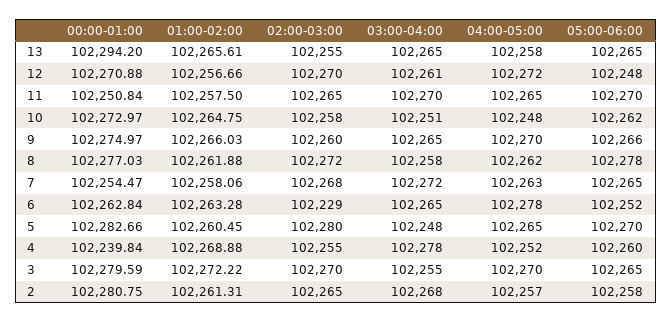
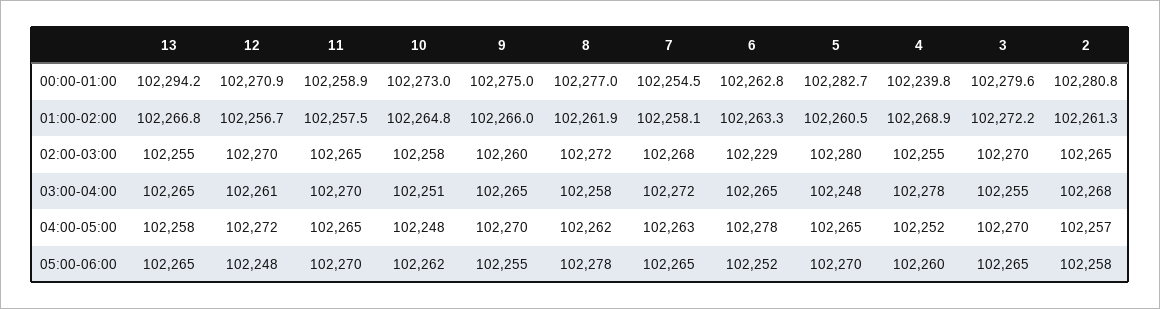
  {
    "00:00-01:00": {
      "13": 102294.2,
      "12": 102270.88,
-     "11": 102250.84,
+     "11": 102258.9,
      "10": 102272.97,
      "9": 102274.97,
      "8": 102277.03,
      "7": 102254.47,
      "6": 102262.84,
      "5": 102282.66,
      "4": 102239.84,
      "3": 102279.59,
      "2": 102280.75
    },
    "01:00-02:00": {
-     "13": 102265.61,
+     "13": 102266.8,
      "12": 102256.66,
      "11": 102257.5,
      "10": 102264.75,
      "9": 102266.03,
      "8": 102261.88,
      "7": 102258.06,
      "6": 102263.28,
      "5": 102260.45,
      "4": 102268.88,
      "3": 102272.22,
      "2": 102261.31
    },
    "02:00-03:00": {
      "13": 102255,
      "12": 102270,
      "11": 102265,
      "10": 102258,
      "9": 102260,
      "8": 102272,
      "7": 102268,
      "6": 102229,
      "5": 102280,
      "4": 102255,
      "3": 102270,
      "2": 102265
    },
    "03:00-04:00": {
      "13": 102265,
      "12": 102261,
      "11": 102270,
      "10": 102251,
      "9": 102265,
      "8": 102258,
      "7": 102272,
      "6": 102265,
      "5": 102248,
      "4": 102278,
      "3": 102255,
      "2": 102268
    },
    "04:00-05:00": {
      "13": 102258,
      "12": 102272,
      "11": 102265,
      "10": 102248,
      "9": 102270,
      "8": 102262,
      "7": 102263,
      "6": 102278,
      "5": 102265,
      "4": 102252,
      "3": 102270,
      "2": 102257
    },
    "05:00-06:00": {
      "13": 102265,
      "12": 102248,
      "11": 102270,
      "10": 102262,
-     "9": 102266,
+     "9": 102255,
      "8": 102278,
      "7": 102265,
      "6": 102252,
      "5": 102270,
      "4": 102260,
      "3": 102265,
      "2": 102258
    }
  }

